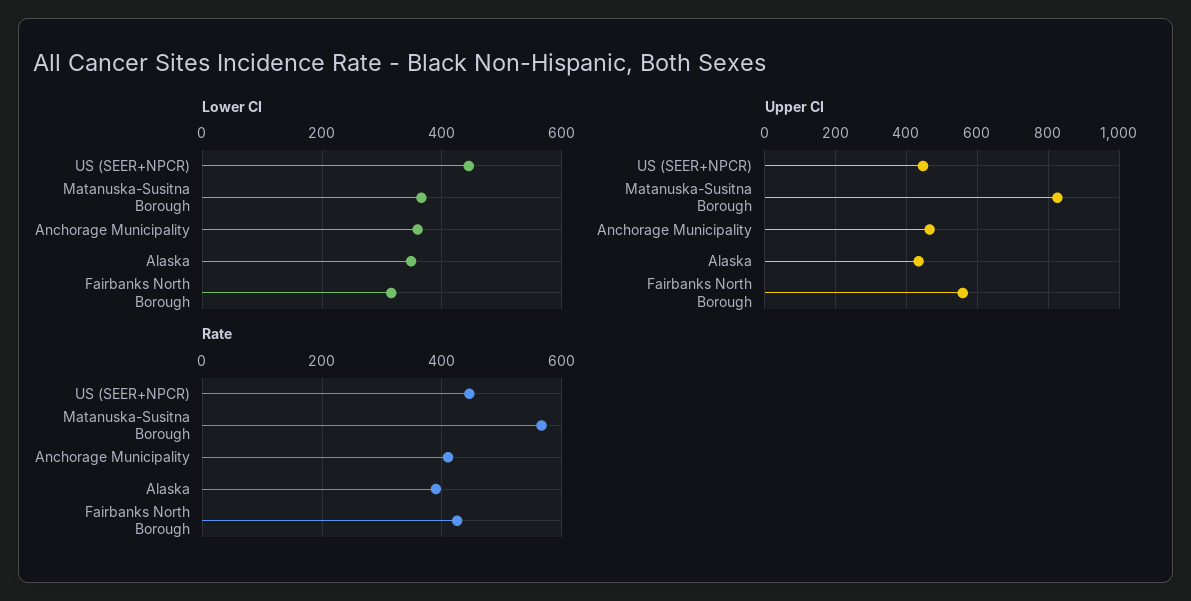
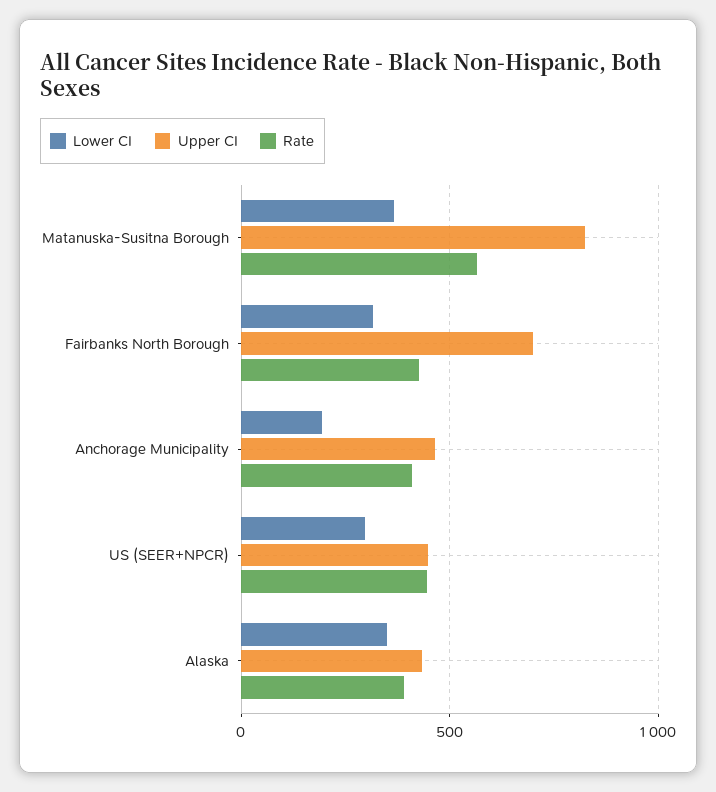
  {
    "Lower CI": {
-     "US (SEER+NPCR)": 440,
+     "US (SEER+NPCR)": 300,
      "Matanuska-Susitna Borough": 360,
-     "Anchorage Municipality": 360,
+     "Anchorage Municipality": 200,
      "Alaska": 340,
      "Fairbanks North Borough": 320
    },
    "Upper CI": {
      "US (SEER+NPCR)": 440,
      "Matanuska-Susitna Borough": 820,
      "Anchorage Municipality": 460,
      "Alaska": 440,
-     "Fairbanks North Borough": 560
+     "Fairbanks North Borough": 700
    },
    "Rate": {
      "US (SEER+NPCR)": 440,
      "Matanuska-Susitna Borough": 560,
      "Anchorage Municipality": 420,
      "Alaska": 380,
      "Fairbanks North Borough": 420
    }
  }

